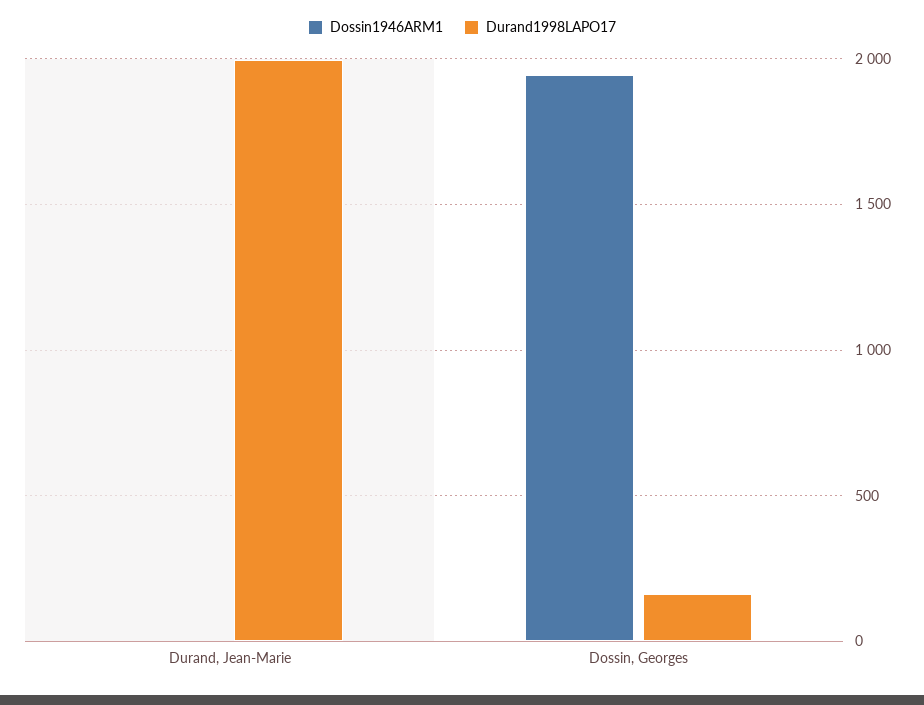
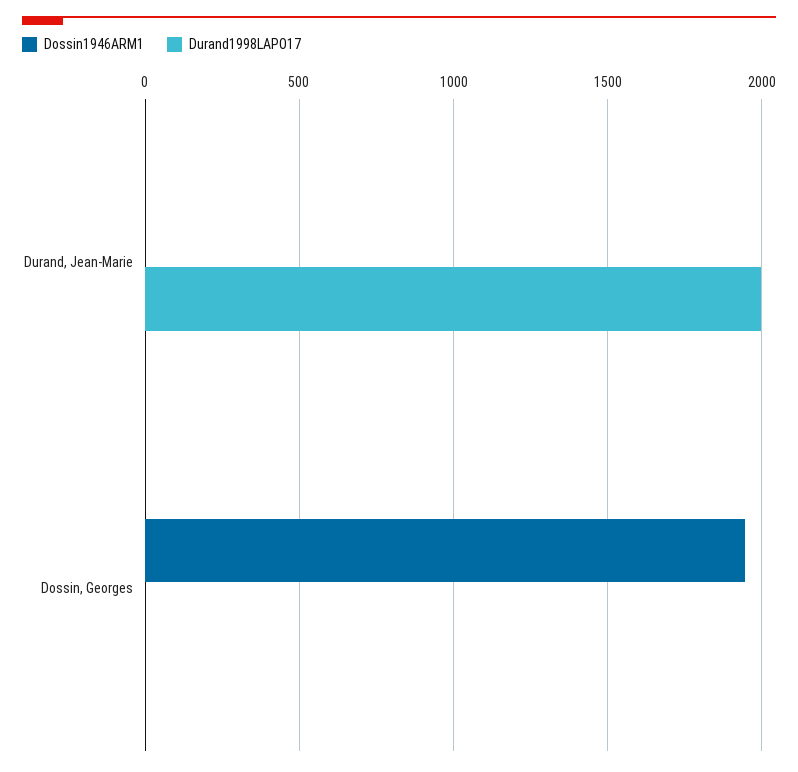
  {
    "Dossin1946ARM1": {
      "Durand, Jean-Marie": 0,
      "Dossin, Georges": 1950
    },
    "Durand1998LAPO17": {
      "Durand, Jean-Marie": 2000,
-     "Dossin, Georges": 150
+     "Dossin, Georges": 0
    }
  }

